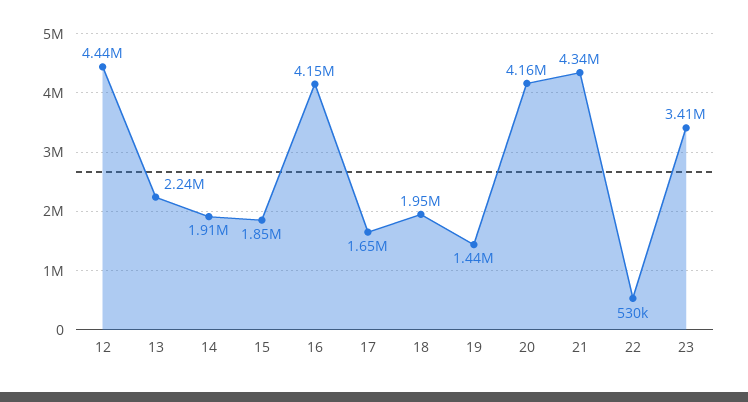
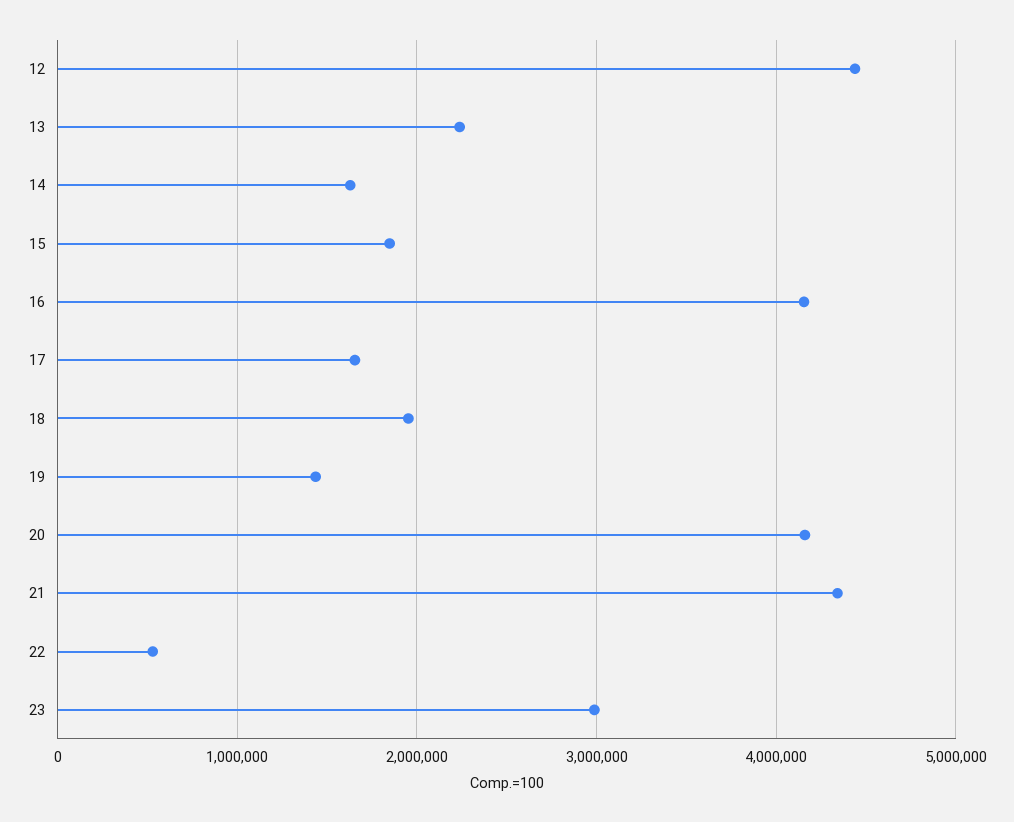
  {
    "12": 4440000,
    "13": 2240000,
-   "14": 1910000,
+   "14": 1600000,
    "15": 1850000,
    "16": 4150000,
    "17": 1650000,
    "18": 1950000,
    "19": 1440000,
    "20": 4160000,
    "21": 4340000,
    "22": 530000,
-   "23": 3410000
+   "23": 3000000
  }

